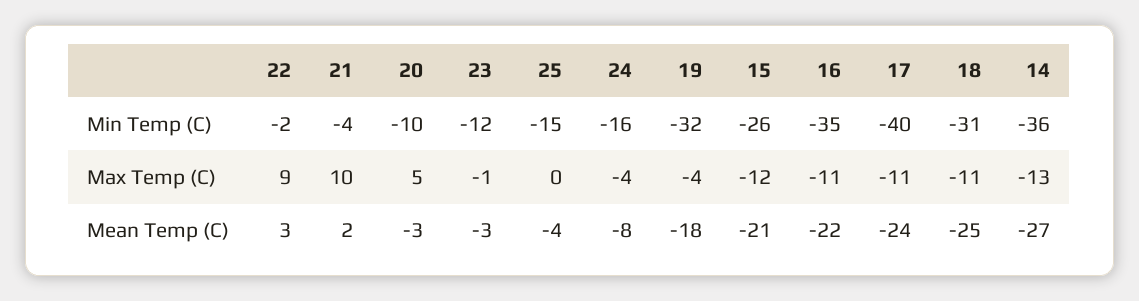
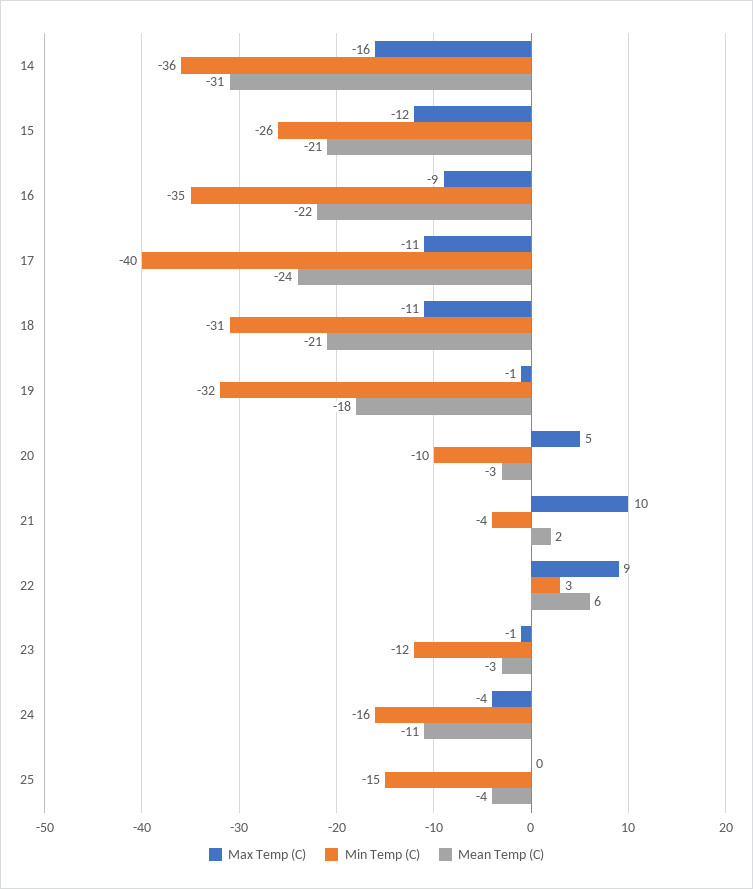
  {
    "Min Temp (C)": {
-     "22": -2,
+     "22": 3,
      "21": -4,
      "20": -10,
      "23": -12,
      "25": -15,
      "24": -16,
      "19": -32,
      "15": -26,
      "16": -35,
      "17": -40,
      "18": -31,
      "14": -36
    },
    "Max Temp (C)": {
      "22": 9,
      "21": 10,
      "20": 5,
      "23": -1,
      "25": 0,
      "24": -4,
-     "19": -4,
+     "19": -1,
      "15": -12,
-     "16": -11,
+     "16": -9,
      "17": -11,
      "18": -11,
-     "14": -13
+     "14": -16
    },
    "Mean Temp (C)": {
-     "22": 3,
+     "22": 6,
      "21": 2,
      "20": -3,
      "23": -3,
      "25": -4,
-     "24": -8,
+     "24": -11,
      "19": -18,
      "15": -21,
      "16": -22,
      "17": -24,
-     "18": -25,
+     "18": -21,
-     "14": -27
+     "14": -31
    }
  }

